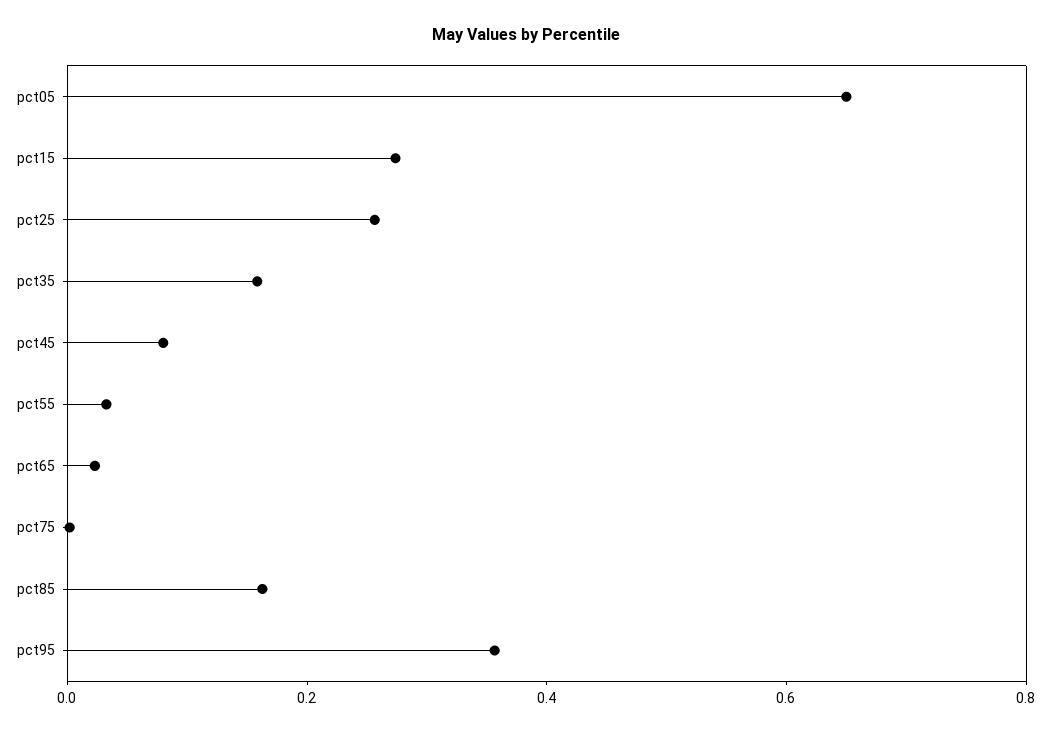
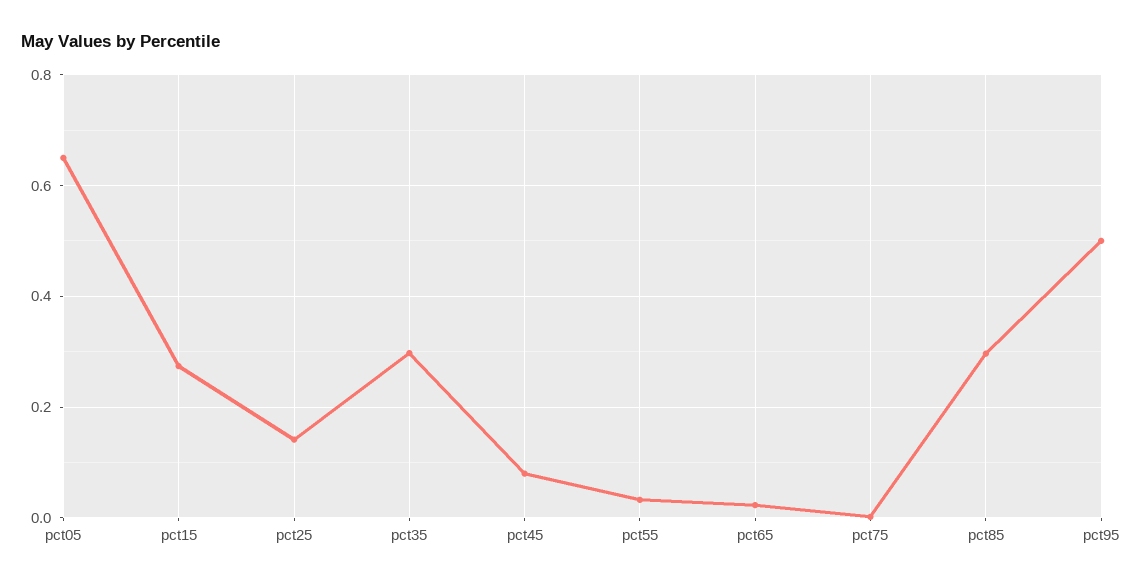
  {
    "pct05": 0.66,
    "pct15": 0.28,
-   "pct25": 0.25,
+   "pct25": 0.14,
-   "pct35": 0.15,
+   "pct35": 0.3,
    "pct45": 0.08,
    "pct55": 0.04,
    "pct65": 0.02,
    "pct75": 0,
-   "pct85": 0.15,
+   "pct85": 0.3,
-   "pct95": 0.35
+   "pct95": 0.5
  }

